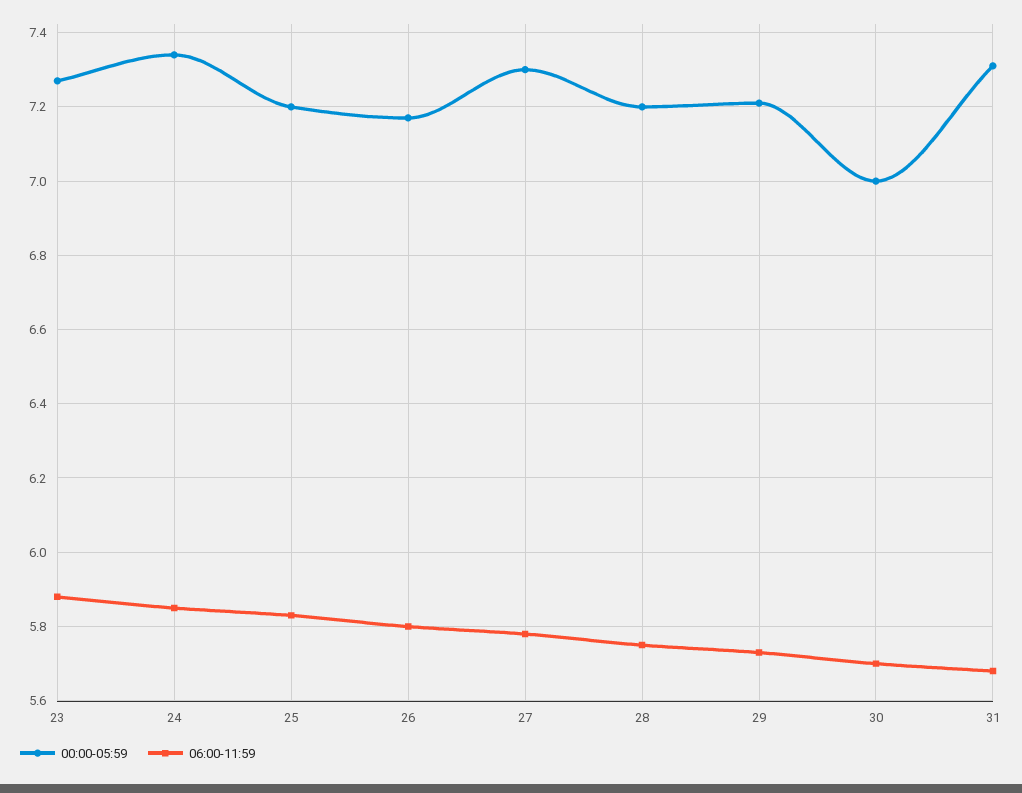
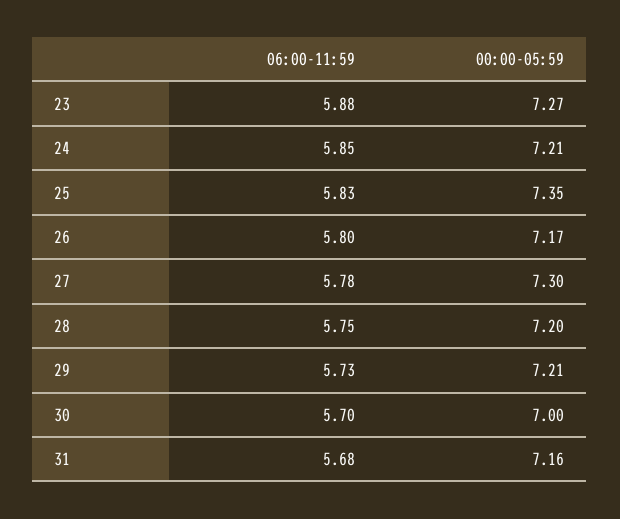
  {
    "00:00-05:59": {
      "23": 7.27,
-     "24": 7.35,
+     "24": 7.21,
-     "25": 7.2,
+     "25": 7.35,
      "26": 7.17,
      "27": 7.3,
      "28": 7.2,
      "29": 7.21,
      "30": 7,
-     "31": 7.3
+     "31": 7.16
    },
    "06:00-11:59": {
      "23": 5.88,
      "24": 5.85,
      "25": 5.83,
      "26": 5.8,
      "27": 5.78,
      "28": 5.75,
      "29": 5.73,
      "30": 5.7,
      "31": 5.68
    }
  }

